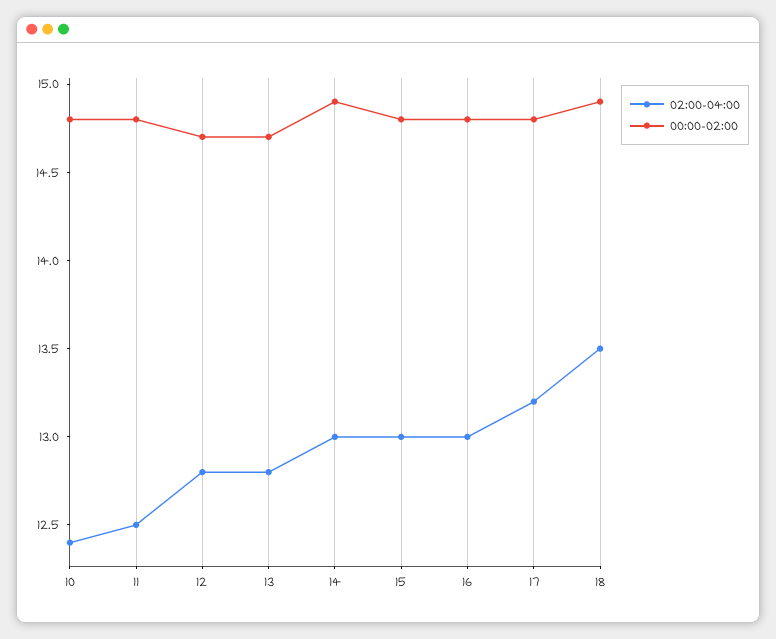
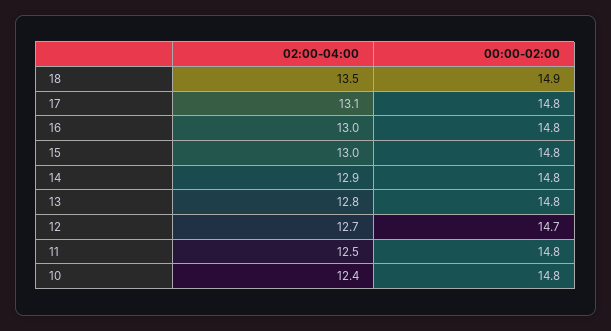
  {
    "02:00-04:00": {
      "10": 12.4,
      "11": 12.5,
-     "12": 12.8,
+     "12": 12.7,
      "13": 12.8,
-     "14": 13,
+     "14": 12.9,
      "15": 13,
      "16": 13,
-     "17": 13.2,
+     "17": 13.1,
      "18": 13.5
    },
    "00:00-02:00": {
      "10": 14.8,
      "11": 14.8,
      "12": 14.7,
-     "13": 14.7,
+     "13": 14.8,
-     "14": 14.9,
+     "14": 14.8,
      "15": 14.8,
      "16": 14.8,
      "17": 14.8,
      "18": 14.9
    }
  }

